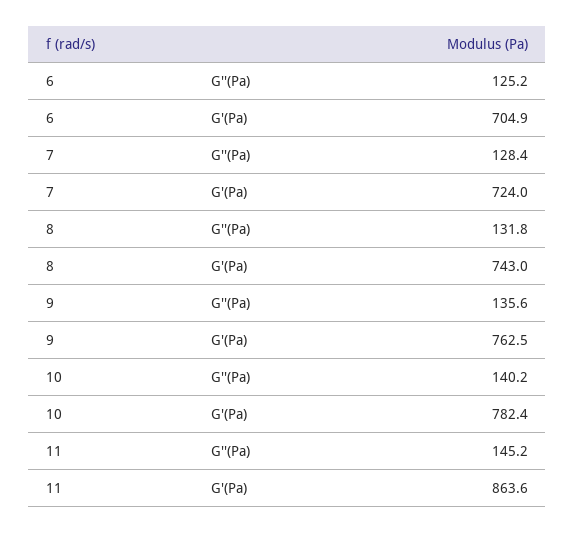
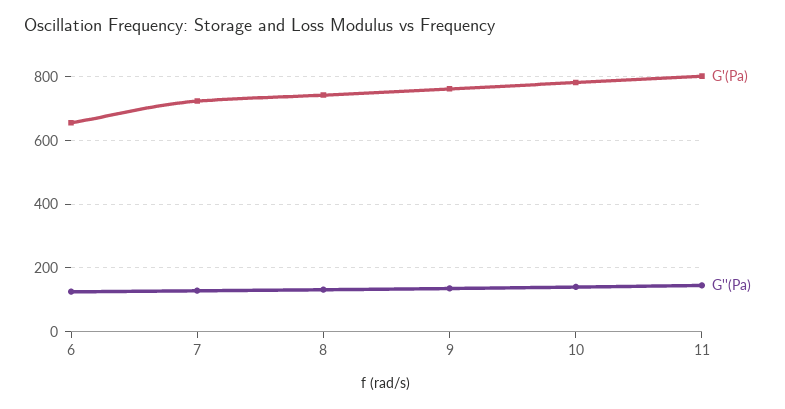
  {
    "G''(Pa)": {
      "6": 125.2,
      "7": 128.4,
      "8": 131.8,
      "9": 135.6,
      "10": 140.2,
      "11": 145.2
    },
    "G'(Pa)": {
-     "6": 704.9,
+     "6": 660,
      "7": 724,
      "8": 743,
      "9": 762.5,
      "10": 782.4,
-     "11": 863.6
+     "11": 800
    }
  }

